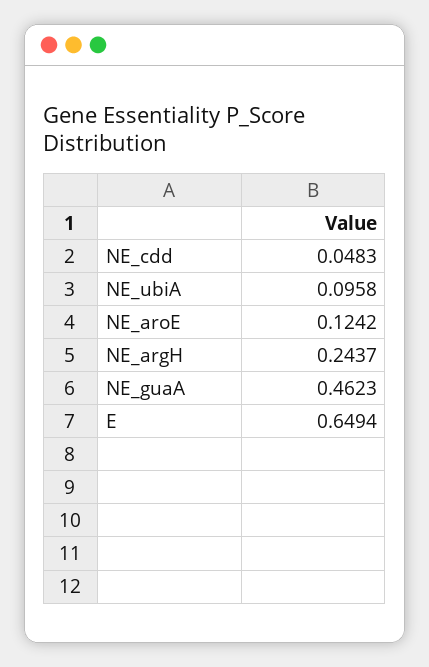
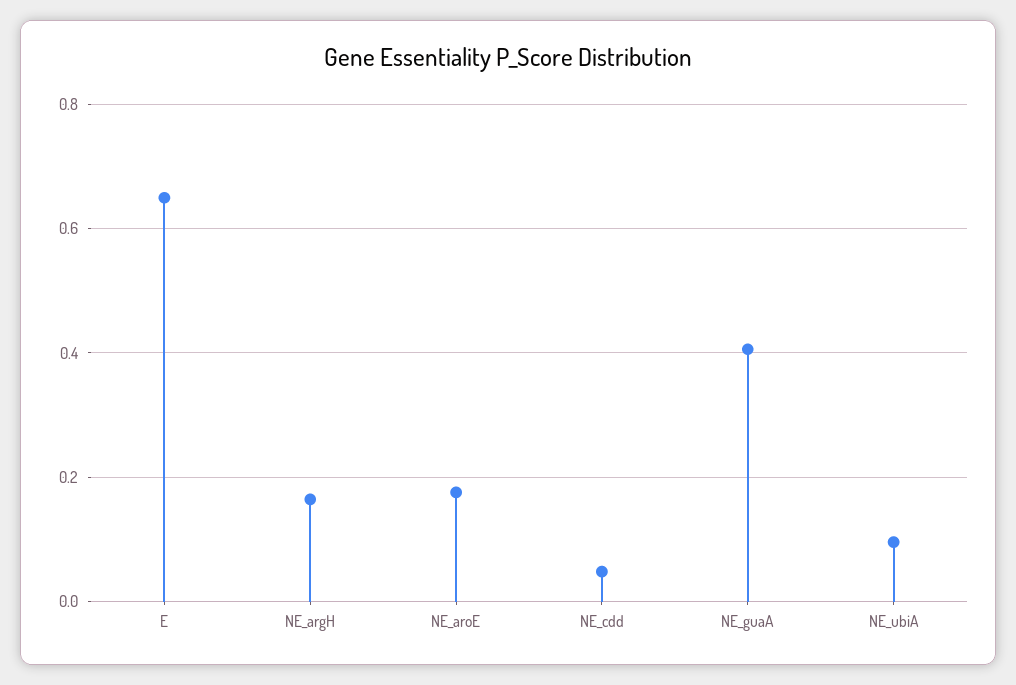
  {
    "NE_cdd": 0.0483,
    "NE_ubiA": 0.0958,
-   "NE_aroE": 0.1242,
+   "NE_aroE": 0.18,
-   "NE_argH": 0.2437,
+   "NE_argH": 0.16,
-   "NE_guaA": 0.4623,
+   "NE_guaA": 0.4,
    "E": 0.6494
  }

